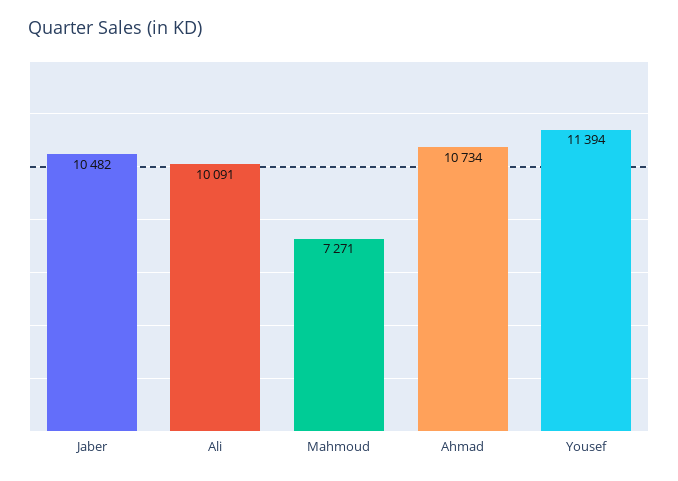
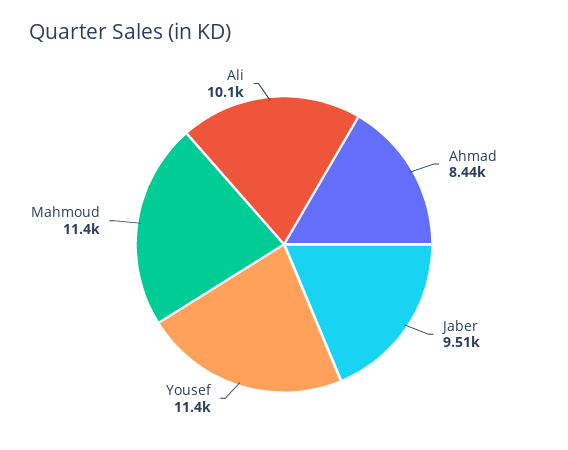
  {
-   "Jaber": 10482,
+   "Jaber": 9510,
    "Ali": 10091,
-   "Mahmoud": 7271,
+   "Mahmoud": 11400,
-   "Ahmad": 10734,
+   "Ahmad": 8440,
    "Yousef": 11394
  }

